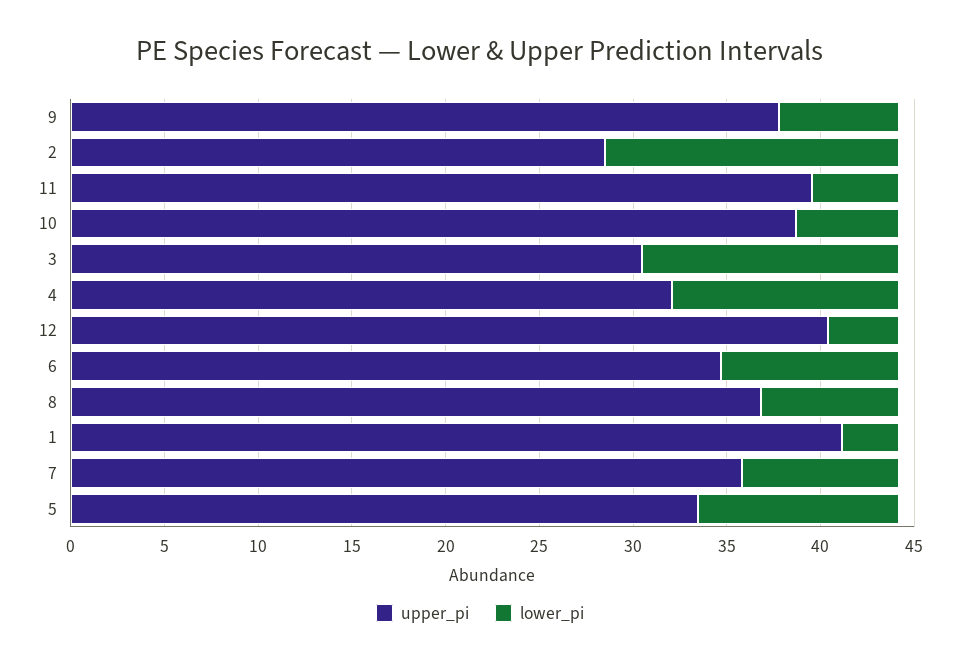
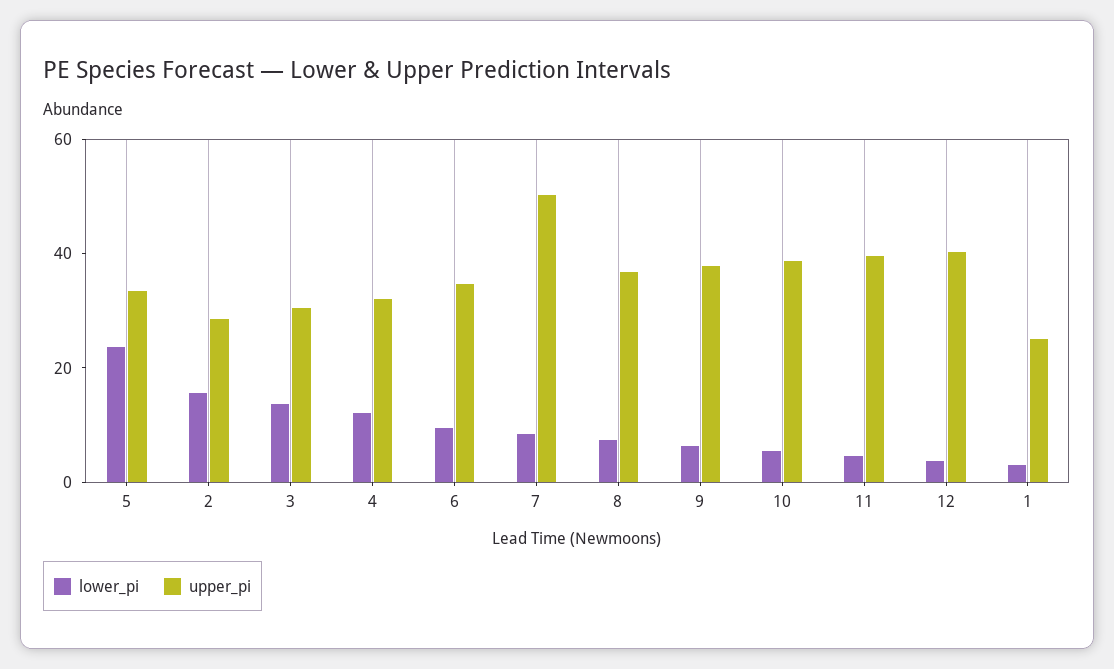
  {
    "upper_pi": {
      "9": 38,
      "2": 29,
      "11": 40,
      "10": 39,
      "3": 30,
      "4": 32,
      "12": 40,
      "6": 35,
      "8": 37,
-     "1": 41,
+     "1": 25,
-     "7": 36,
+     "7": 50,
      "5": 33
    },
    "lower_pi": {
      "9": 6,
      "2": 16,
      "11": 5,
      "10": 5,
      "3": 14,
      "4": 12,
      "12": 4,
      "6": 10,
      "8": 7,
      "1": 3,
      "7": 8,
-     "5": 11
+     "5": 25
    }
  }

